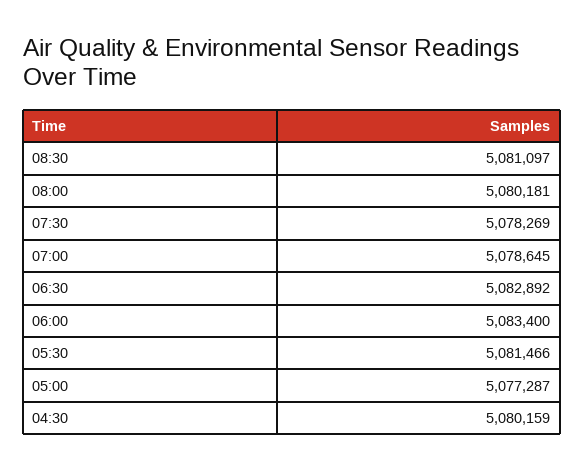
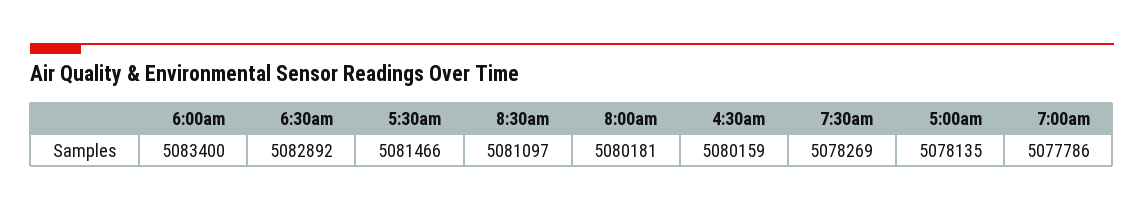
  {
    "08:30": 5081097,
    "08:00": 5080181,
    "07:30": 5078269,
-   "07:00": 5078645,
+   "07:00": 5077786,
    "06:30": 5082892,
    "06:00": 5083400,
    "05:30": 5081466,
-   "05:00": 5077287,
+   "05:00": 5078135,
    "04:30": 5080159
  }

